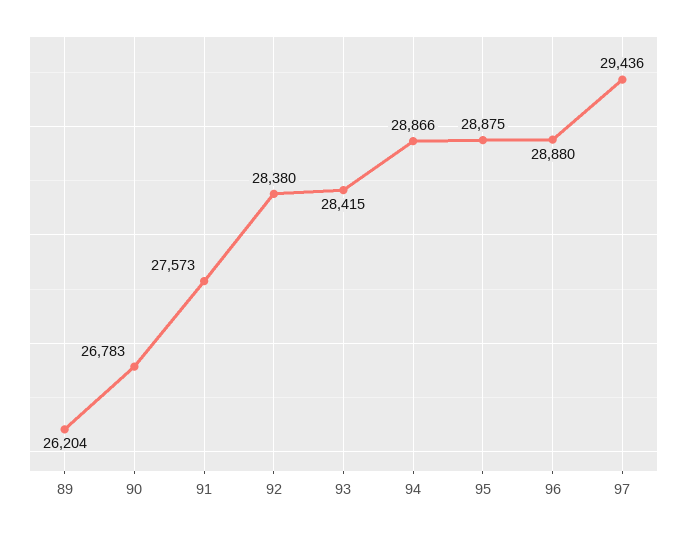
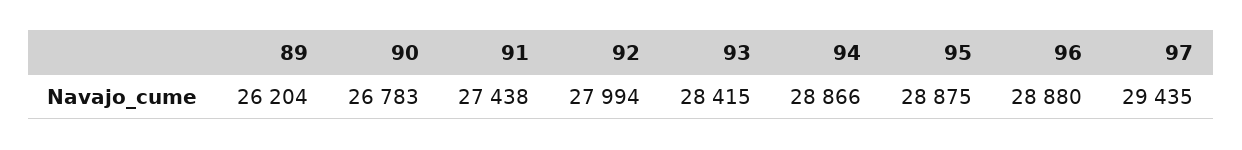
  {
    "89": 26204,
    "90": 26783,
-   "91": 27573,
+   "91": 27438,
-   "92": 28380,
+   "92": 27994,
    "93": 28415,
    "94": 28866,
    "95": 28875,
    "96": 28880,
-   "97": 29436
+   "97": 29435
  }

